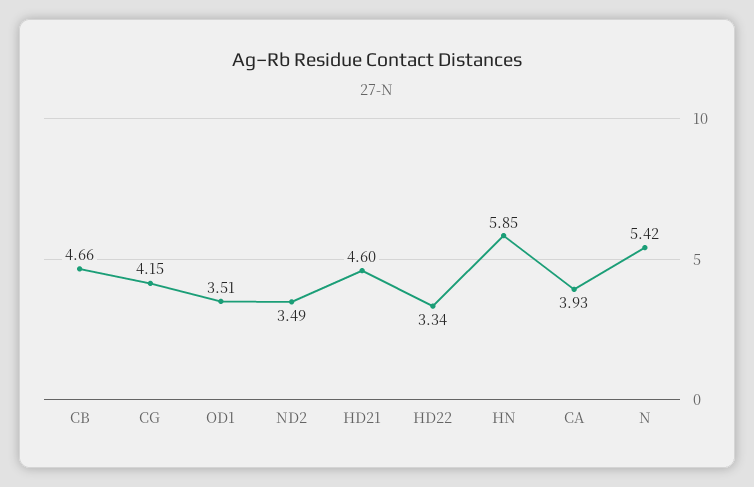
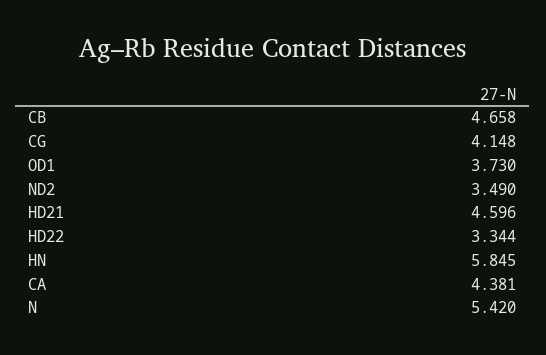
  {
    "CB": 4.658,
    "CG": 4.148,
-   "OD1": 3.51,
+   "OD1": 3.73,
    "ND2": 3.49,
    "HD21": 4.596,
    "HD22": 3.344,
    "HN": 5.845,
-   "CA": 3.93,
+   "CA": 4.381,
    "N": 5.42
  }

